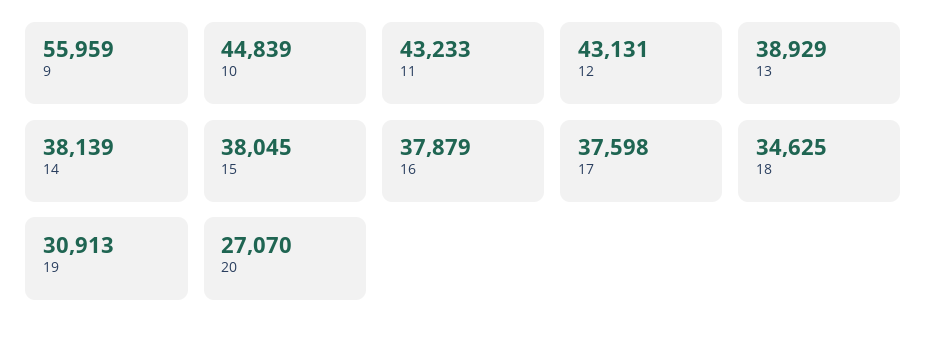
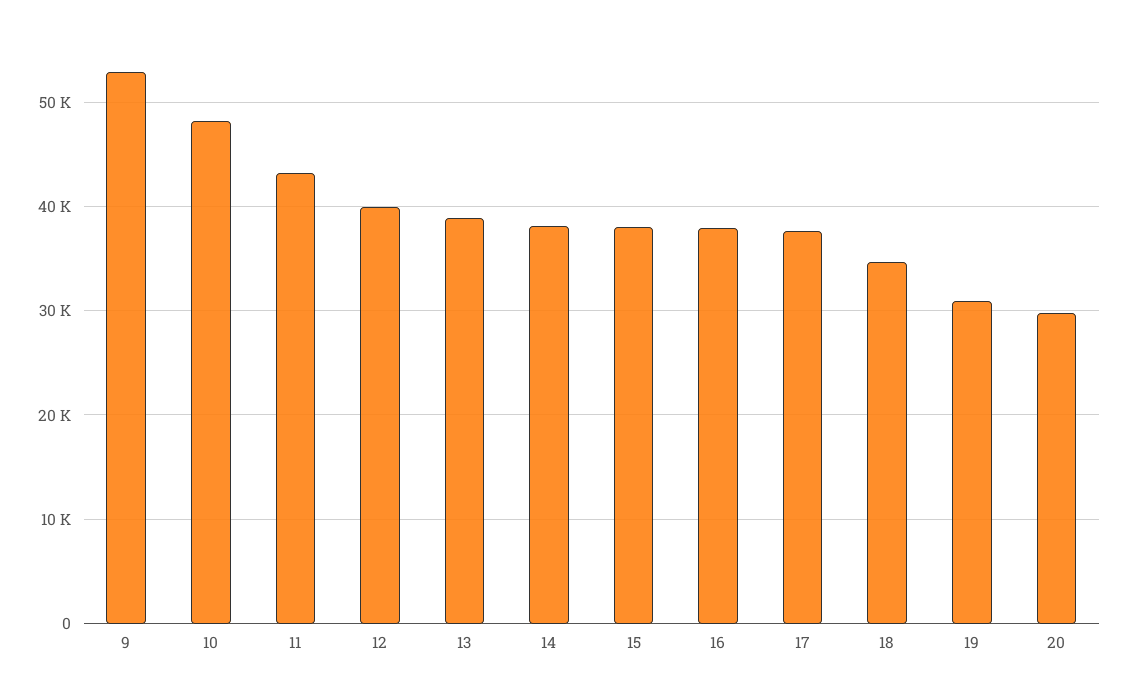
  {
-   "9": 55959,
+   "9": 53000,
-   "10": 44839,
+   "10": 48000,
    "11": 43233,
-   "12": 43131,
+   "12": 40000,
    "13": 38929,
    "14": 38139,
    "15": 38045,
    "16": 37879,
    "17": 37598,
    "18": 34625,
    "19": 30913,
-   "20": 27070
+   "20": 30000
  }

